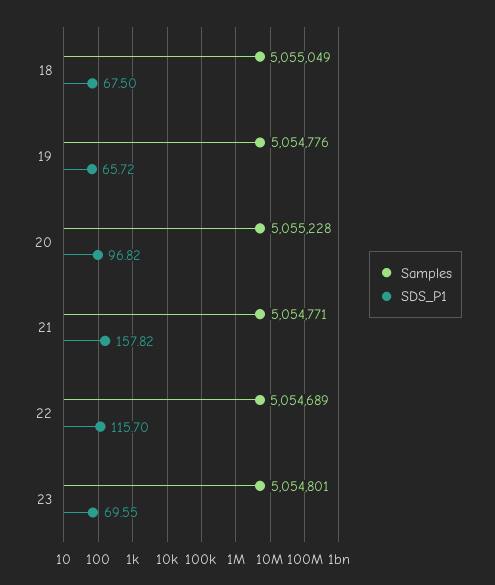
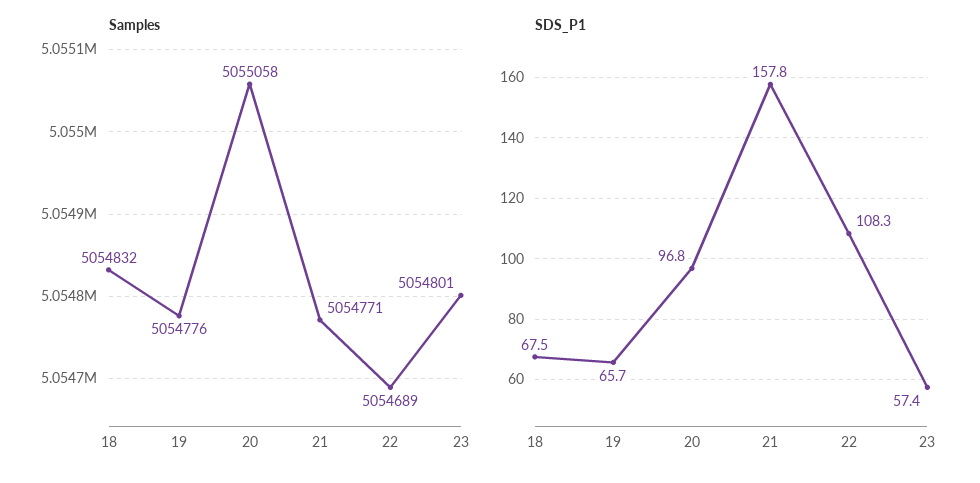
  {
    "Samples": {
-     "18": 5055049,
+     "18": 5054832,
      "19": 5054776,
-     "20": 5055228,
+     "20": 5055058,
      "21": 5054771,
      "22": 5054689,
      "23": 5054801
    },
    "SDS_P1": {
      "18": 67.5,
      "19": 65.72,
      "20": 96.82,
      "21": 157.82,
-     "22": 115.7,
+     "22": 108.3,
-     "23": 69.55
+     "23": 57.4
    }
  }

